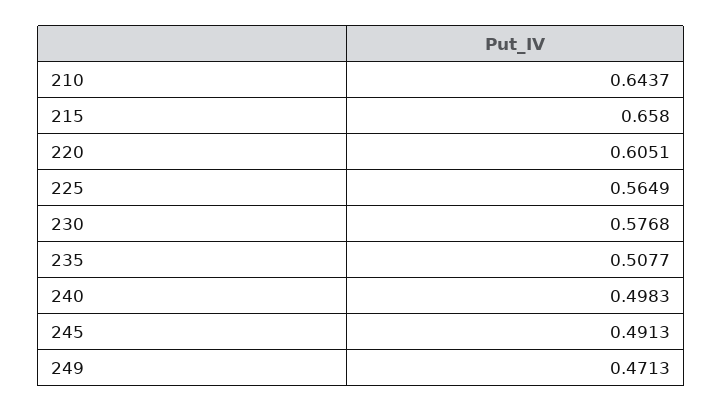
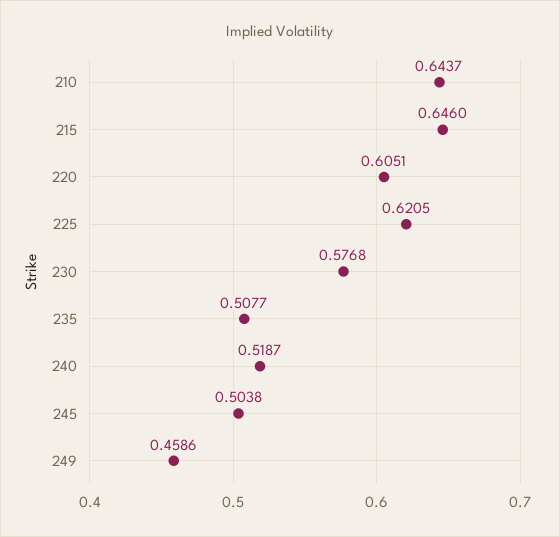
  {
    "210": 0.6437,
-   "215": 0.658,
+   "215": 0.646,
    "220": 0.6051,
-   "225": 0.5649,
+   "225": 0.6205,
    "230": 0.5768,
    "235": 0.5077,
-   "240": 0.4983,
+   "240": 0.5187,
-   "245": 0.4913,
+   "245": 0.5038,
-   "249": 0.4713
+   "249": 0.4586
  }

